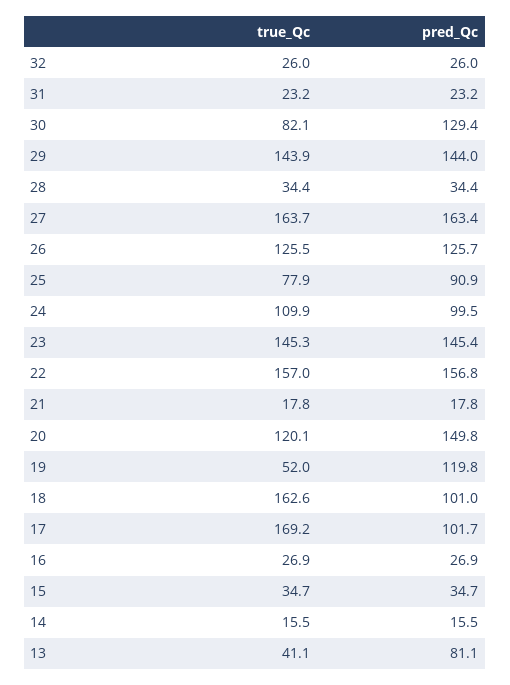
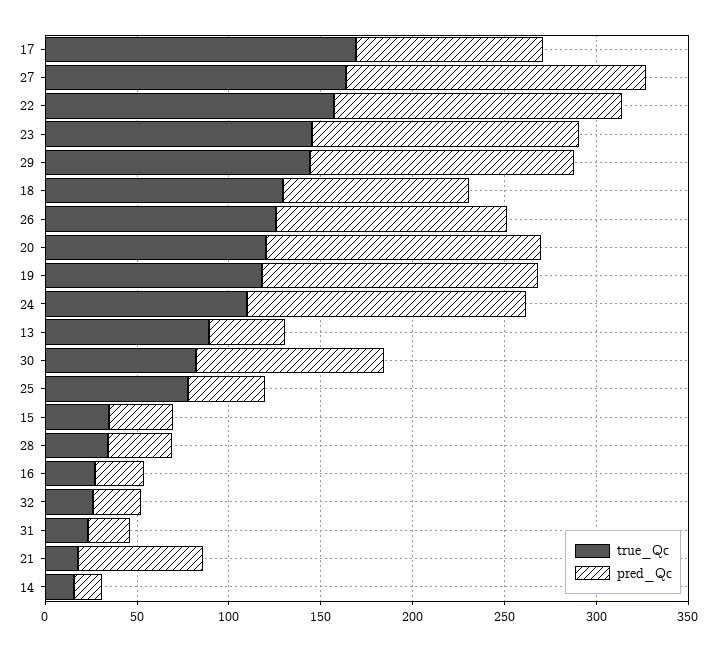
  {
    "true_Qc": {
      "32": 26,
      "31": 23.2,
      "30": 82.1,
      "29": 143.9,
      "28": 34.4,
      "27": 163.7,
      "26": 125.5,
      "25": 77.9,
      "24": 109.9,
      "23": 145.3,
      "22": 157,
      "21": 17.8,
      "20": 120.1,
-     "19": 52,
+     "19": 120,
-     "18": 162.6,
+     "18": 130,
      "17": 169.2,
      "16": 26.9,
      "15": 34.7,
      "14": 15.5,
-     "13": 41.1
+     "13": 90
    },
    "pred_Qc": {
      "32": 26,
      "31": 23.2,
-     "30": 129.4,
+     "30": 100,
      "29": 144,
      "28": 34.4,
      "27": 163.4,
      "26": 125.7,
-     "25": 90.9,
+     "25": 40,
-     "24": 99.5,
+     "24": 150,
      "23": 145.4,
      "22": 156.8,
-     "21": 17.8,
+     "21": 70,
      "20": 149.8,
-     "19": 119.8,
+     "19": 150,
      "18": 101,
      "17": 101.7,
      "16": 26.9,
      "15": 34.7,
      "14": 15.5,
-     "13": 81.1
+     "13": 40
    }
  }

